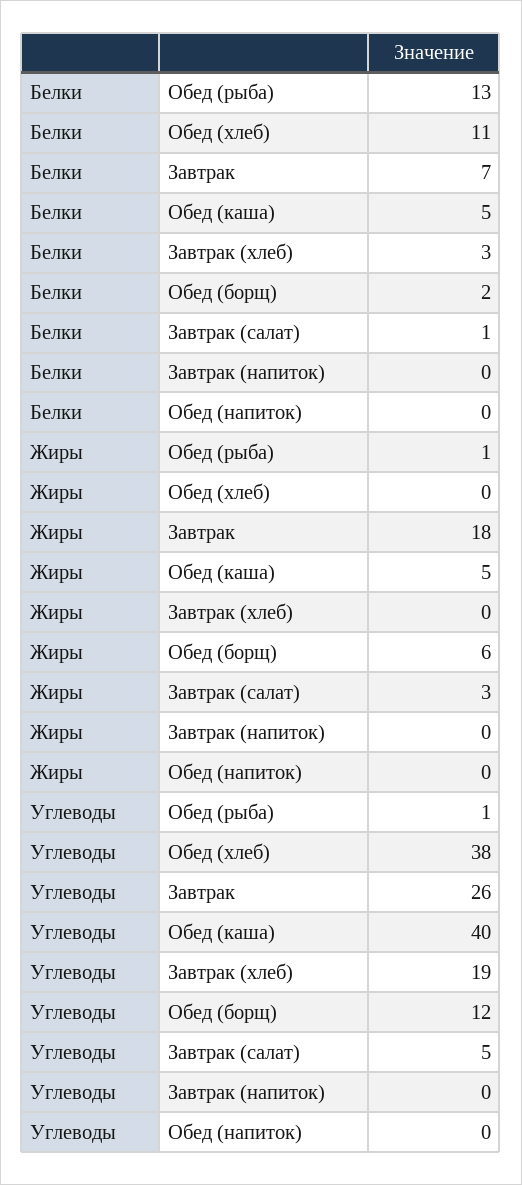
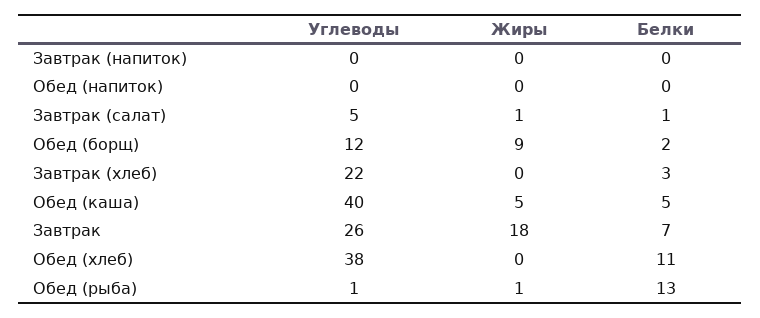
  {
    "Белки": {
      "Обед (рыба)": 13,
      "Обед (хлеб)": 11,
      "Завтрак": 7,
      "Обед (каша)": 5,
      "Завтрак (хлеб)": 3,
      "Обед (борщ)": 2,
      "Завтрак (салат)": 1,
      "Завтрак (напиток)": 0,
      "Обед (напиток)": 0
    },
    "Жиры": {
      "Обед (рыба)": 1,
      "Обед (хлеб)": 0,
      "Завтрак": 18,
      "Обед (каша)": 5,
      "Завтрак (хлеб)": 0,
-     "Обед (борщ)": 6,
+     "Обед (борщ)": 9,
-     "Завтрак (салат)": 3,
+     "Завтрак (салат)": 1,
      "Завтрак (напиток)": 0,
      "Обед (напиток)": 0
    },
    "Углеводы": {
      "Обед (рыба)": 1,
      "Обед (хлеб)": 38,
      "Завтрак": 26,
      "Обед (каша)": 40,
-     "Завтрак (хлеб)": 19,
+     "Завтрак (хлеб)": 22,
      "Обед (борщ)": 12,
      "Завтрак (салат)": 5,
      "Завтрак (напиток)": 0,
      "Обед (напиток)": 0
    }
  }

